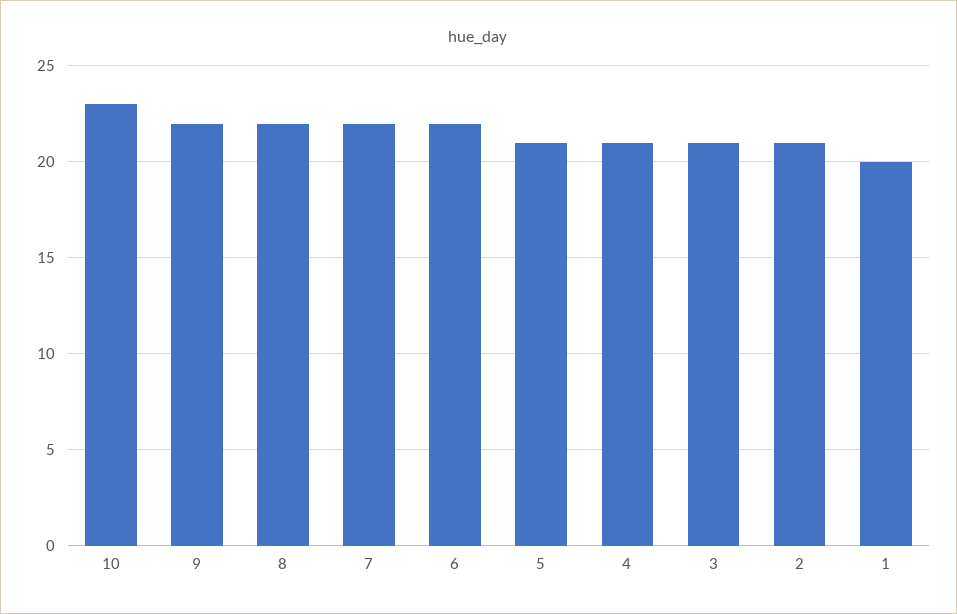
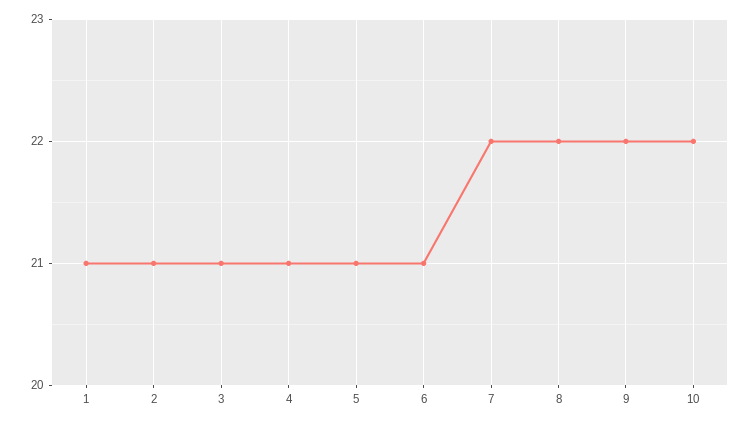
  {
-   "10": 23,
+   "10": 22,
    "9": 22,
    "8": 22,
    "7": 22,
-   "6": 22,
+   "6": 21,
    "5": 21,
    "4": 21,
    "3": 21,
    "2": 21,
-   "1": 20
+   "1": 21
  }

